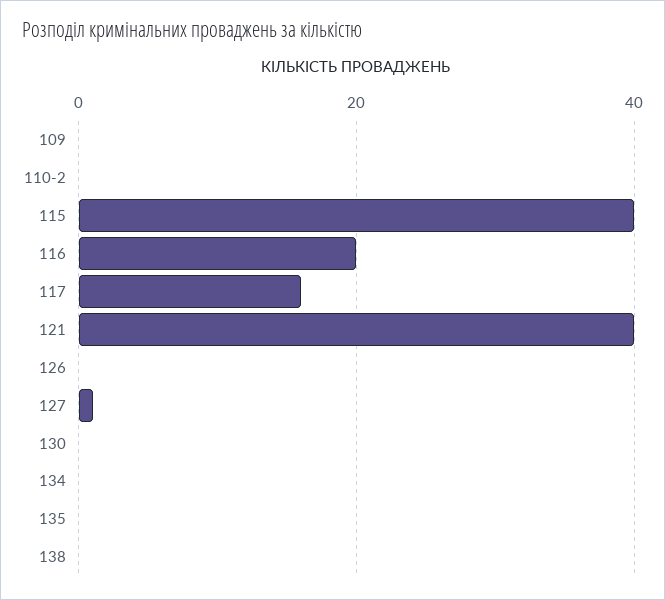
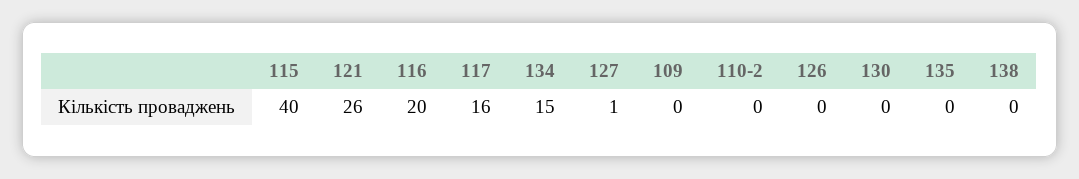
  {
    "109": 0,
    "110-2": 0,
    "115": 40,
    "116": 20,
    "117": 16,
-   "121": 40,
+   "121": 26,
    "126": 0,
    "127": 1,
    "130": 0,
-   "134": 0,
+   "134": 15,
    "135": 0,
    "138": 0
  }

